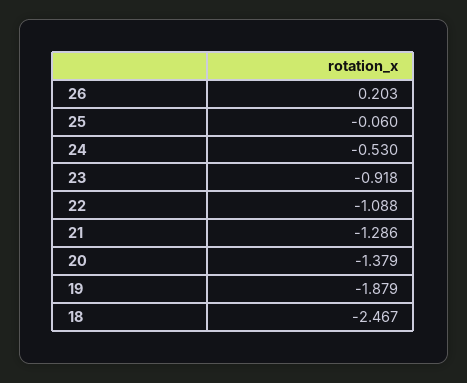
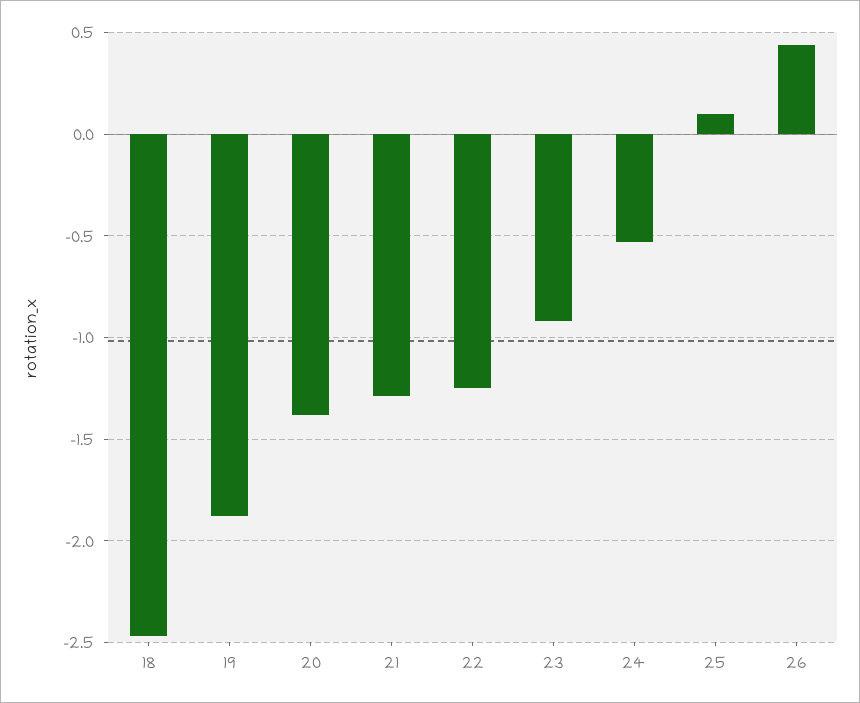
  {
-   "26": 0.203,
+   "26": 0.45,
-   "25": -0.06,
+   "25": 0.1,
    "24": -0.53,
    "23": -0.918,
-   "22": -1.088,
+   "22": -1.25,
    "21": -1.286,
    "20": -1.379,
    "19": -1.879,
    "18": -2.467
  }

